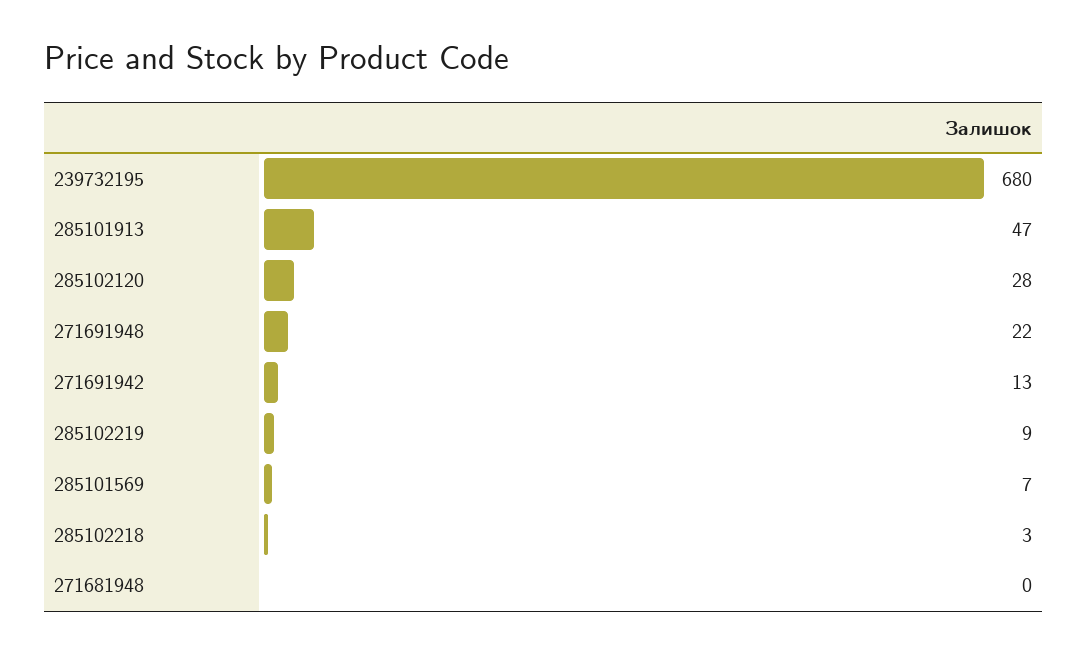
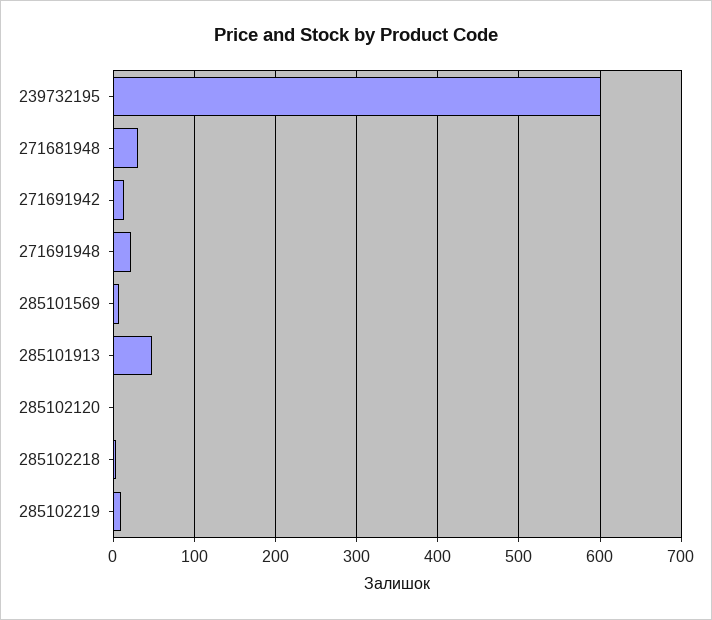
  {
-   "239732195": 680,
+   "239732195": 600,
    "285101913": 47,
-   "285102120": 28,
+   "285102120": 0,
    "271691948": 22,
    "271691942": 13,
    "285102219": 9,
    "285101569": 7,
    "285102218": 3,
-   "271681948": 0
+   "271681948": 30
  }

